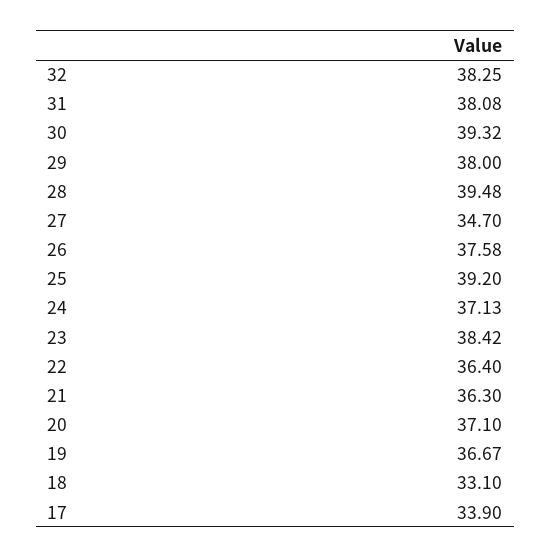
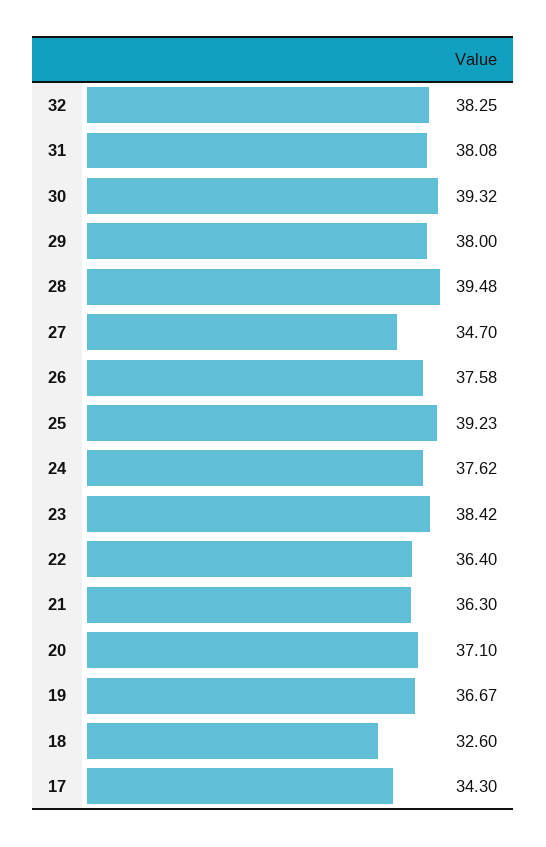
  {
    "32": 38.25,
    "31": 38.08,
    "30": 39.32,
    "29": 38,
    "28": 39.48,
    "27": 34.7,
    "26": 37.58,
-   "25": 39.2,
+   "25": 39.23,
-   "24": 37.13,
+   "24": 37.62,
    "23": 38.42,
    "22": 36.4,
    "21": 36.3,
    "20": 37.1,
    "19": 36.67,
-   "18": 33.1,
+   "18": 32.6,
-   "17": 33.9
+   "17": 34.3
  }

